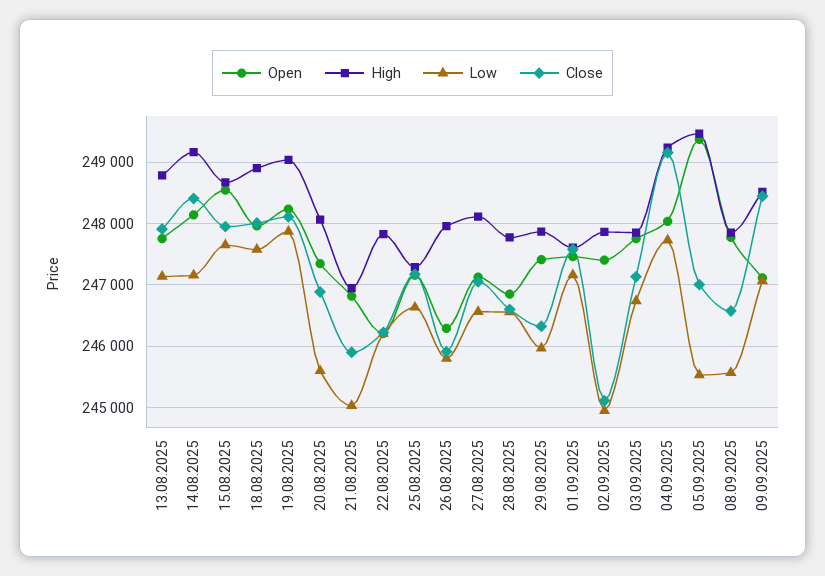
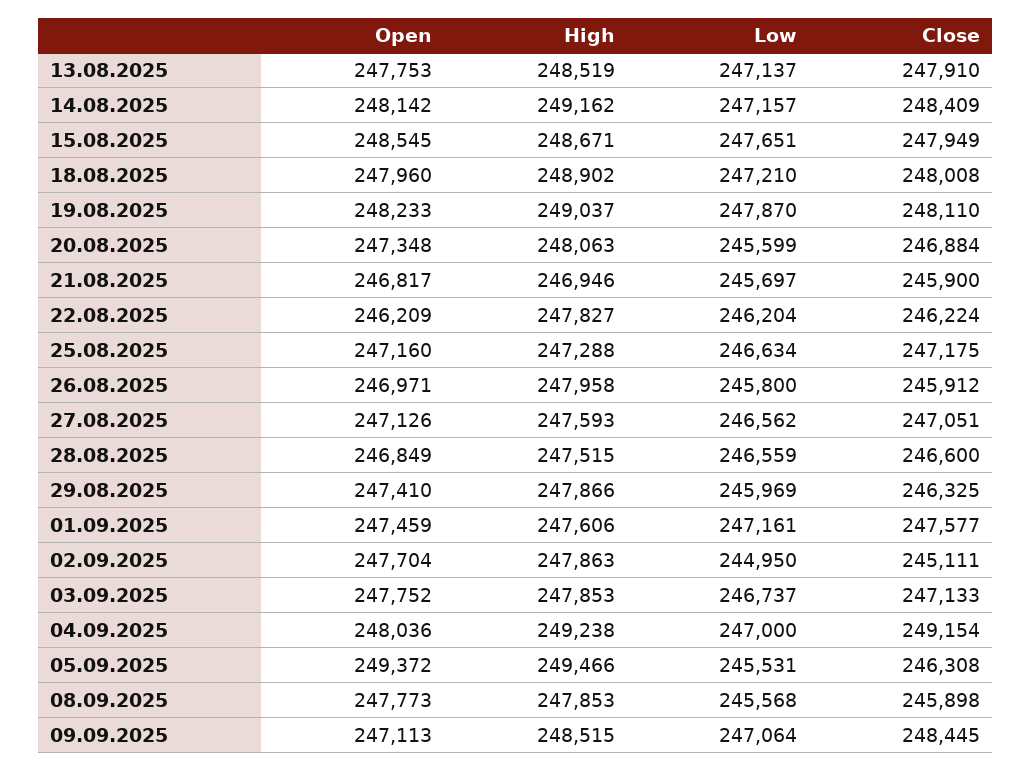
  {
    "Open": {
      "13.08.2025": 247753,
      "14.08.2025": 248142,
      "15.08.2025": 248545,
      "18.08.2025": 247960,
      "19.08.2025": 248233,
      "20.08.2025": 247348,
      "21.08.2025": 246817,
      "22.08.2025": 246209,
      "25.08.2025": 247160,
-     "26.08.2025": 246300,
+     "26.08.2025": 246971,
      "27.08.2025": 247126,
      "28.08.2025": 246849,
      "29.08.2025": 247410,
      "01.09.2025": 247459,
-     "02.09.2025": 247400,
+     "02.09.2025": 247704,
      "03.09.2025": 247752,
      "04.09.2025": 248036,
      "05.09.2025": 249372,
      "08.09.2025": 247773,
      "09.09.2025": 247113
    },
    "High": {
-     "13.08.2025": 248800,
+     "13.08.2025": 248519,
      "14.08.2025": 249162,
      "15.08.2025": 248671,
      "18.08.2025": 248902,
      "19.08.2025": 249037,
      "20.08.2025": 248063,
      "21.08.2025": 246946,
      "22.08.2025": 247827,
      "25.08.2025": 247288,
      "26.08.2025": 247958,
-     "27.08.2025": 248100,
+     "27.08.2025": 247593,
-     "28.08.2025": 247800,
+     "28.08.2025": 247515,
      "29.08.2025": 247866,
      "01.09.2025": 247606,
      "02.09.2025": 247863,
      "03.09.2025": 247853,
      "04.09.2025": 249238,
      "05.09.2025": 249466,
      "08.09.2025": 247853,
      "09.09.2025": 248515
    },
    "Low": {
      "13.08.2025": 247137,
      "14.08.2025": 247157,
      "15.08.2025": 247651,
-     "18.08.2025": 247600,
+     "18.08.2025": 247210,
      "19.08.2025": 247870,
      "20.08.2025": 245599,
-     "21.08.2025": 245000,
+     "21.08.2025": 245697,
      "22.08.2025": 246204,
      "25.08.2025": 246634,
      "26.08.2025": 245800,
      "27.08.2025": 246562,
      "28.08.2025": 246559,
      "29.08.2025": 245969,
      "01.09.2025": 247161,
      "02.09.2025": 244950,
      "03.09.2025": 246737,
-     "04.09.2025": 247700,
+     "04.09.2025": 247000,
      "05.09.2025": 245531,
      "08.09.2025": 245568,
      "09.09.2025": 247064
    },
    "Close": {
      "13.08.2025": 247910,
      "14.08.2025": 248409,
      "15.08.2025": 247949,
      "18.08.2025": 248008,
      "19.08.2025": 248110,
      "20.08.2025": 246884,
      "21.08.2025": 245900,
      "22.08.2025": 246224,
      "25.08.2025": 247175,
      "26.08.2025": 245912,
      "27.08.2025": 247051,
      "28.08.2025": 246600,
      "29.08.2025": 246325,
      "01.09.2025": 247577,
      "02.09.2025": 245111,
      "03.09.2025": 247133,
      "04.09.2025": 249154,
-     "05.09.2025": 247000,
+     "05.09.2025": 246308,
-     "08.09.2025": 246600,
+     "08.09.2025": 245898,
      "09.09.2025": 248445
    }
  }

